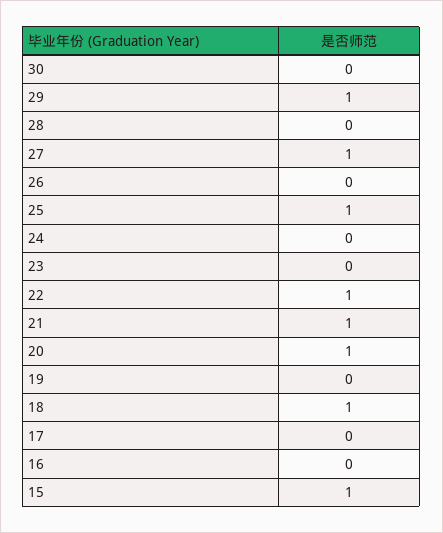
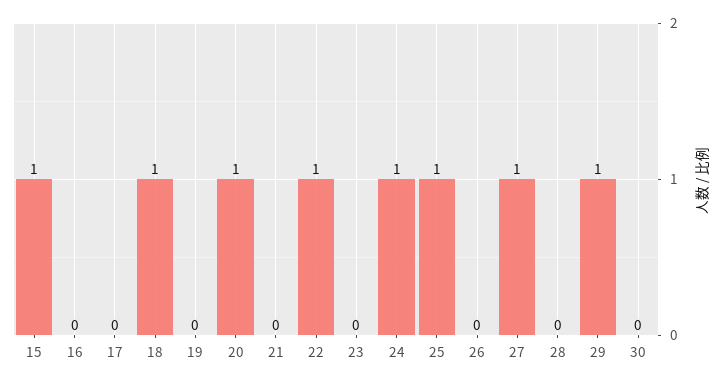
  {
    "30": 0,
    "29": 1,
    "28": 0,
    "27": 1,
    "26": 0,
    "25": 1,
-   "24": 0,
+   "24": 1,
    "23": 0,
    "22": 1,
-   "21": 1,
+   "21": 0,
    "20": 1,
    "19": 0,
    "18": 1,
    "17": 0,
    "16": 0,
    "15": 1
  }

